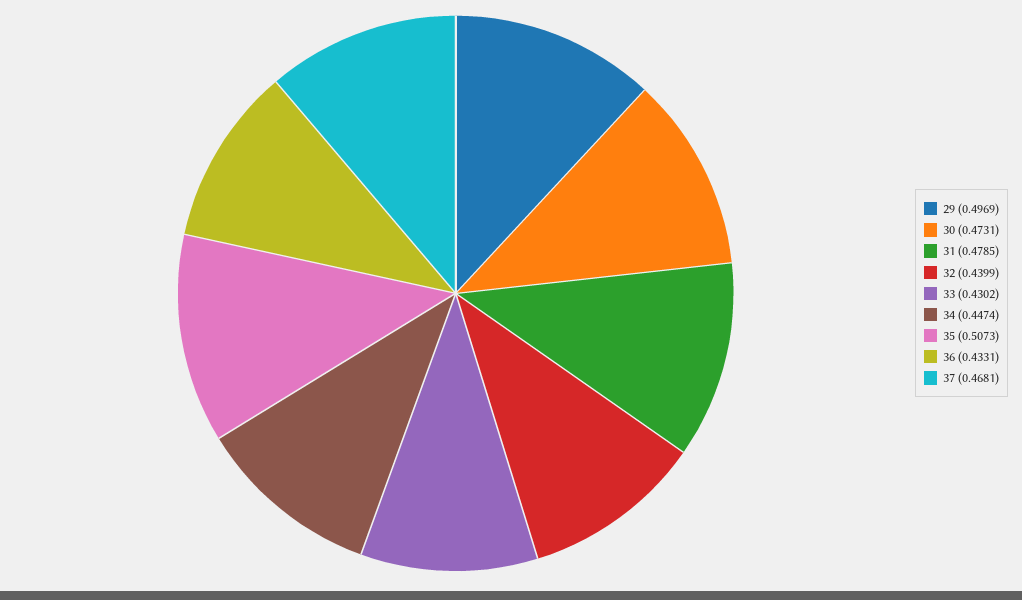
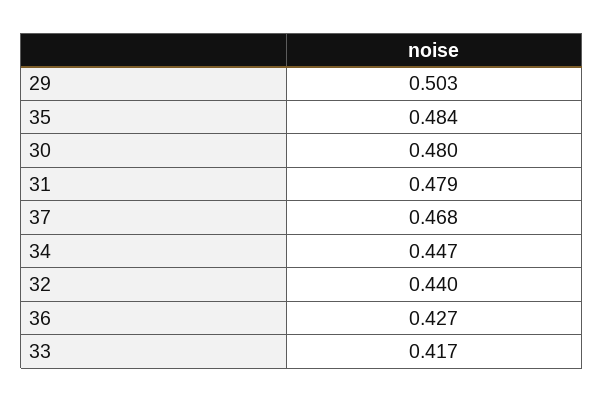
  {
-   "29": 0.4969,
+   "29": 0.503,
-   "30": 0.4731,
+   "30": 0.48,
    "31": 0.4785,
    "32": 0.4399,
-   "33": 0.4302,
+   "33": 0.417,
    "34": 0.4474,
-   "35": 0.5073,
+   "35": 0.484,
-   "36": 0.4331,
+   "36": 0.427,
    "37": 0.4681
  }

